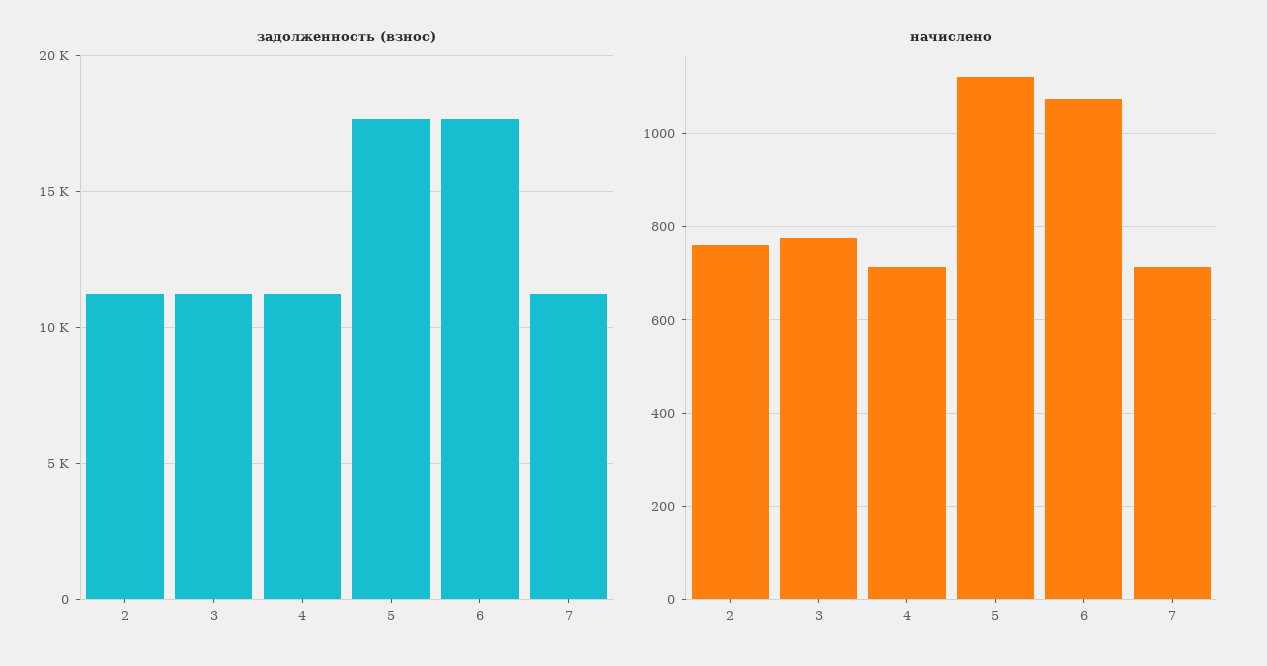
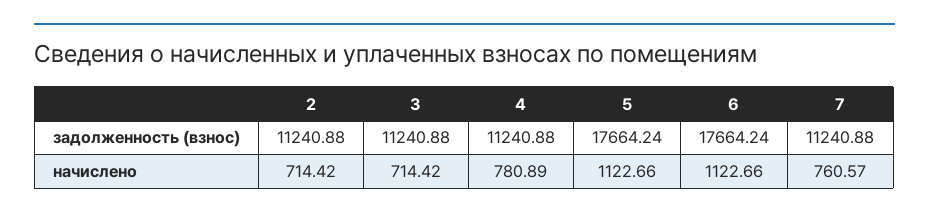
  {
    "задолженность (взнос)": {
      "2": 11240.88,
      "3": 11240.88,
      "4": 11240.88,
      "5": 17664.24,
      "6": 17664.24,
      "7": 11240.88
    },
    "начислено": {
-     "2": 760,
+     "2": 714.42,
-     "3": 780,
+     "3": 714.42,
-     "4": 720,
+     "4": 780.89,
      "5": 1122.66,
-     "6": 1080,
+     "6": 1122.66,
-     "7": 720
+     "7": 760.57
    }
  }

